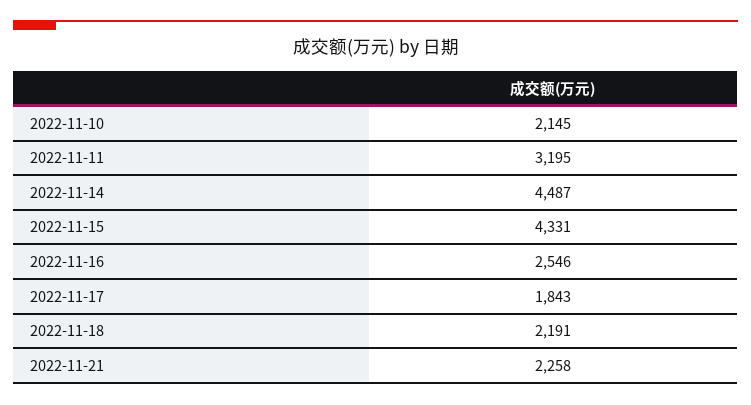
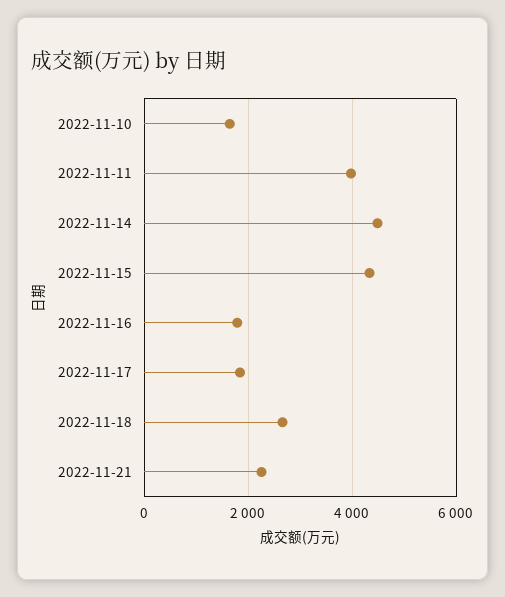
  {
-   "2022-11-10": 2145,
+   "2022-11-10": 1600,
-   "2022-11-11": 3195,
+   "2022-11-11": 4000,
    "2022-11-14": 4487,
    "2022-11-15": 4331,
-   "2022-11-16": 2546,
+   "2022-11-16": 1800,
    "2022-11-17": 1843,
-   "2022-11-18": 2191,
+   "2022-11-18": 2600,
    "2022-11-21": 2258
  }

